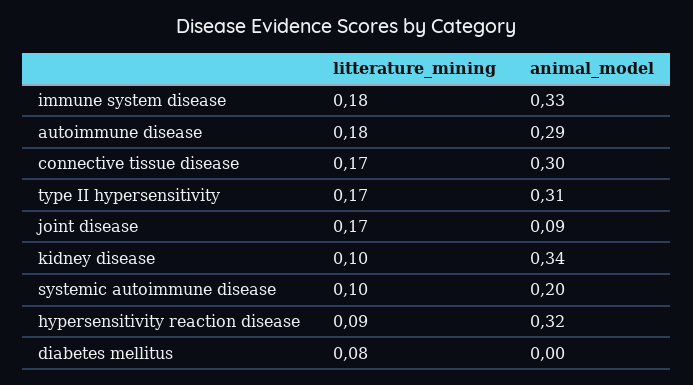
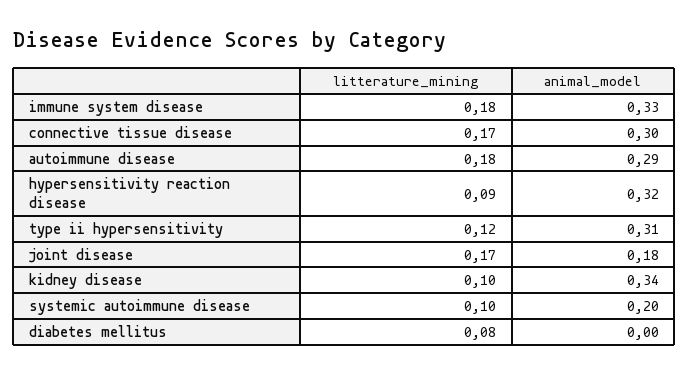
  {
    "litterature_mining": {
      "immune system disease": 0.18,
      "autoimmune disease": 0.18,
      "connective tissue disease": 0.17,
-     "type II hypersensitivity": 0.17,
+     "type II hypersensitivity": 0.12,
      "joint disease": 0.17,
      "kidney disease": 0.1,
      "systemic autoimmune disease": 0.1,
      "hypersensitivity reaction disease": 0.09,
      "diabetes mellitus": 0.08
    },
    "animal_model": {
      "immune system disease": 0.33,
      "autoimmune disease": 0.29,
      "connective tissue disease": 0.3,
      "type II hypersensitivity": 0.31,
-     "joint disease": 0.09,
+     "joint disease": 0.18,
      "kidney disease": 0.34,
      "systemic autoimmune disease": 0.2,
      "hypersensitivity reaction disease": 0.32,
      "diabetes mellitus": 0
    }
  }

